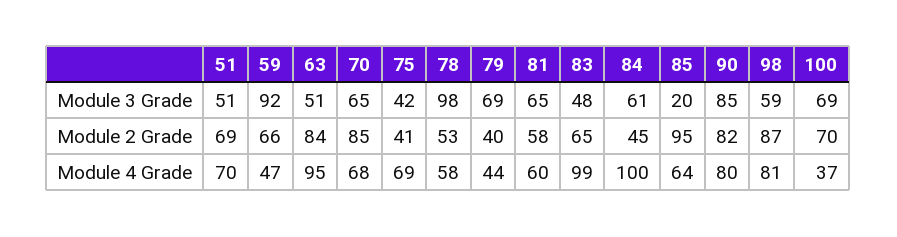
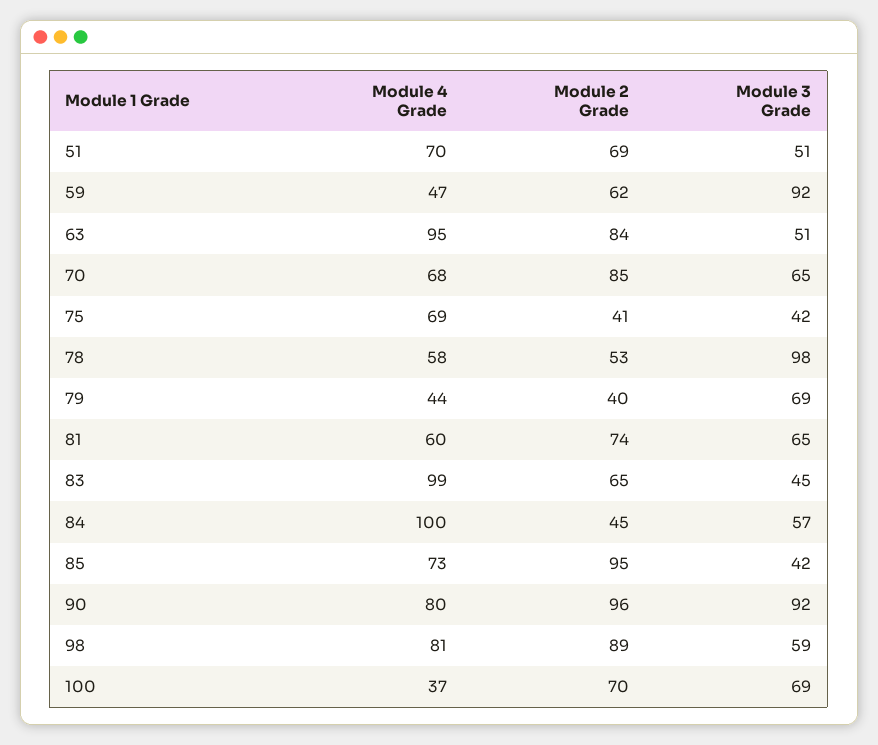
  {
    "51": {
      "Module 3 Grade": 51,
      "Module 2 Grade": 69,
      "Module 4 Grade": 70
    },
    "59": {
      "Module 3 Grade": 92,
-     "Module 2 Grade": 66,
+     "Module 2 Grade": 62,
      "Module 4 Grade": 47
    },
    "63": {
      "Module 3 Grade": 51,
      "Module 2 Grade": 84,
      "Module 4 Grade": 95
    },
    "70": {
      "Module 3 Grade": 65,
      "Module 2 Grade": 85,
      "Module 4 Grade": 68
    },
    "75": {
      "Module 3 Grade": 42,
      "Module 2 Grade": 41,
      "Module 4 Grade": 69
    },
    "78": {
      "Module 3 Grade": 98,
      "Module 2 Grade": 53,
      "Module 4 Grade": 58
    },
    "79": {
      "Module 3 Grade": 69,
      "Module 2 Grade": 40,
      "Module 4 Grade": 44
    },
    "81": {
      "Module 3 Grade": 65,
-     "Module 2 Grade": 58,
+     "Module 2 Grade": 74,
      "Module 4 Grade": 60
    },
    "83": {
-     "Module 3 Grade": 48,
+     "Module 3 Grade": 45,
      "Module 2 Grade": 65,
      "Module 4 Grade": 99
    },
    "84": {
-     "Module 3 Grade": 61,
+     "Module 3 Grade": 57,
      "Module 2 Grade": 45,
      "Module 4 Grade": 100
    },
    "85": {
-     "Module 3 Grade": 20,
+     "Module 3 Grade": 42,
      "Module 2 Grade": 95,
-     "Module 4 Grade": 64
+     "Module 4 Grade": 73
    },
    "90": {
-     "Module 3 Grade": 85,
+     "Module 3 Grade": 92,
-     "Module 2 Grade": 82,
+     "Module 2 Grade": 96,
      "Module 4 Grade": 80
    },
    "98": {
      "Module 3 Grade": 59,
-     "Module 2 Grade": 87,
+     "Module 2 Grade": 89,
      "Module 4 Grade": 81
    },
    "100": {
      "Module 3 Grade": 69,
      "Module 2 Grade": 70,
      "Module 4 Grade": 37
    }
  }

